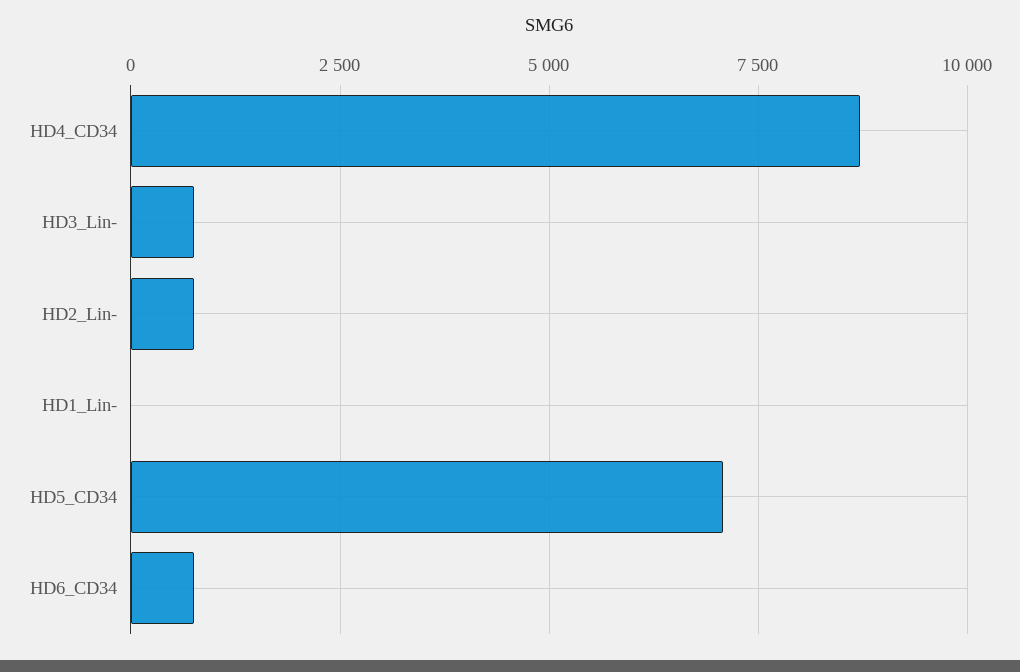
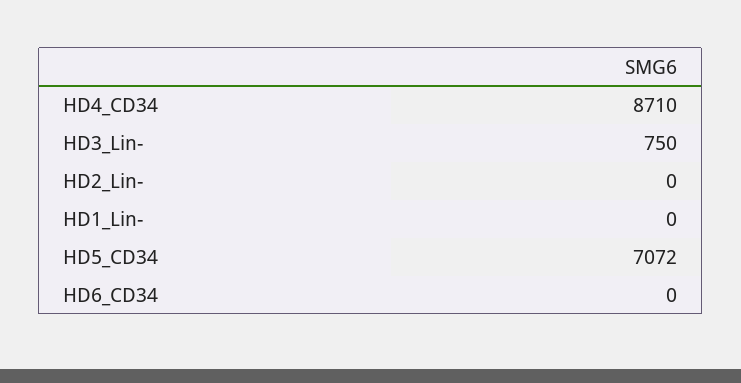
  {
    "HD4_CD34": 8710,
    "HD3_Lin-": 750,
-   "HD2_Lin-": 750,
+   "HD2_Lin-": 0,
    "HD1_Lin-": 0,
    "HD5_CD34": 7072,
-   "HD6_CD34": 750
+   "HD6_CD34": 0
  }

